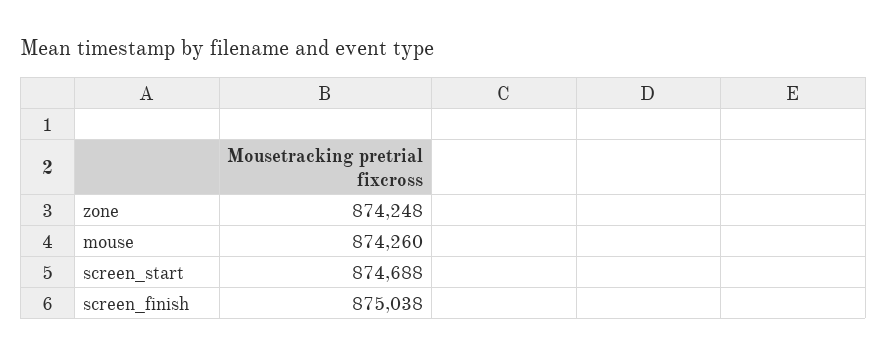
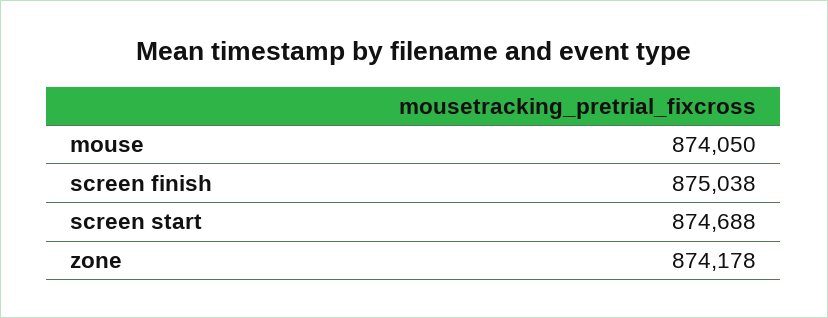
  {
-   "zone": 874248,
+   "zone": 874178,
-   "mouse": 874260,
+   "mouse": 874050,
    "screen_start": 874688,
    "screen_finish": 875038
  }

